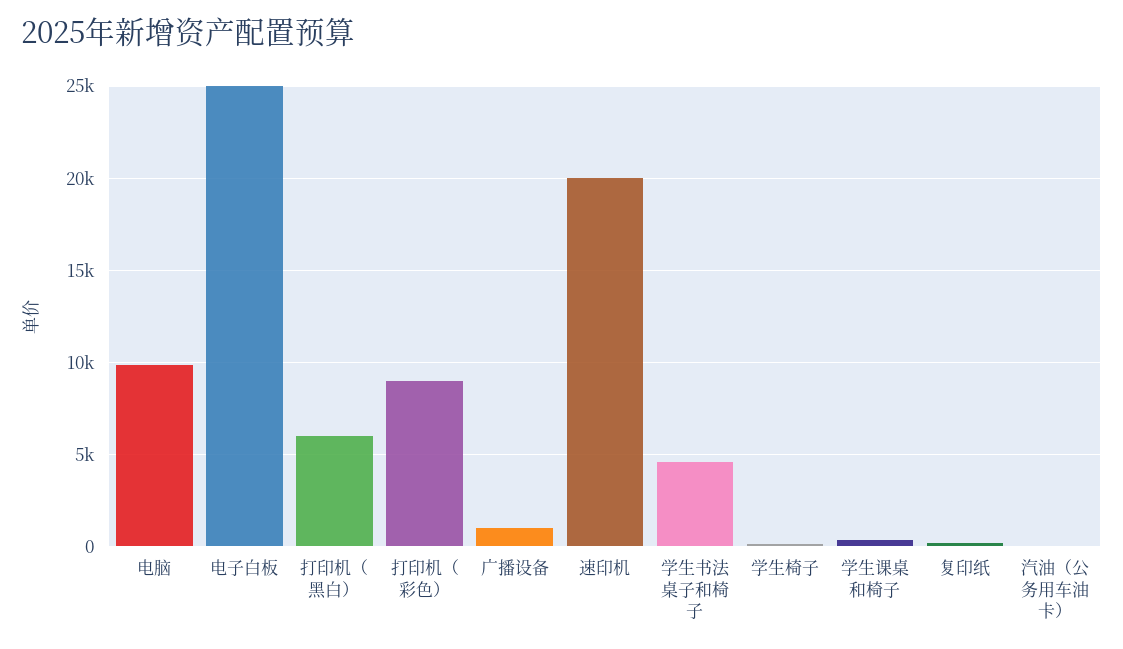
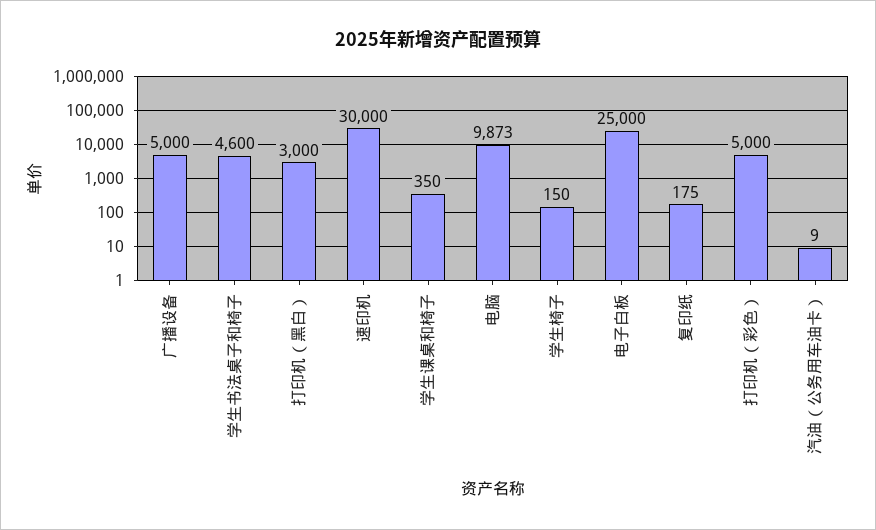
  {
    "电脑": 9873,
    "电子白板": 25000,
-   "打印机（黑白）": 6000,
+   "打印机（黑白）": 3000,
-   "打印机（彩色）": 9000,
+   "打印机（彩色）": 5000,
-   "广播设备": 1000,
+   "广播设备": 5000,
-   "速印机": 20000,
+   "速印机": 30000,
    "学生书法桌子和椅子": 4600,
    "学生椅子": 150,
    "学生课桌和椅子": 350,
    "复印纸": 175,
    "汽油（公务用车油卡）": 9
  }

